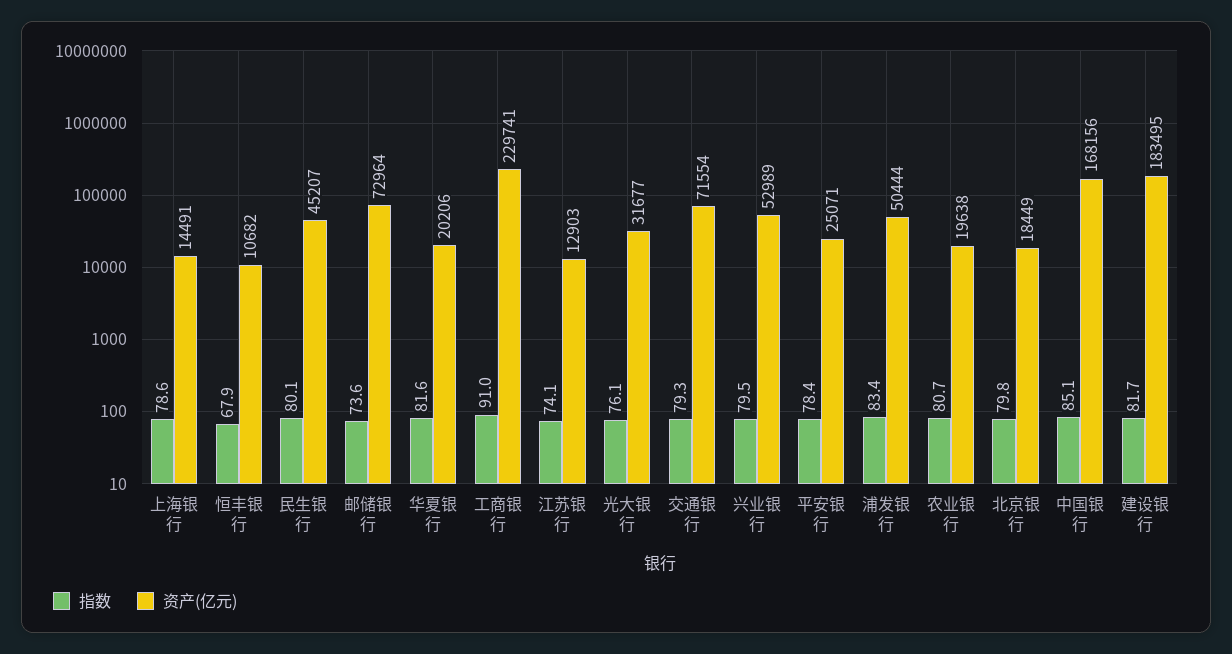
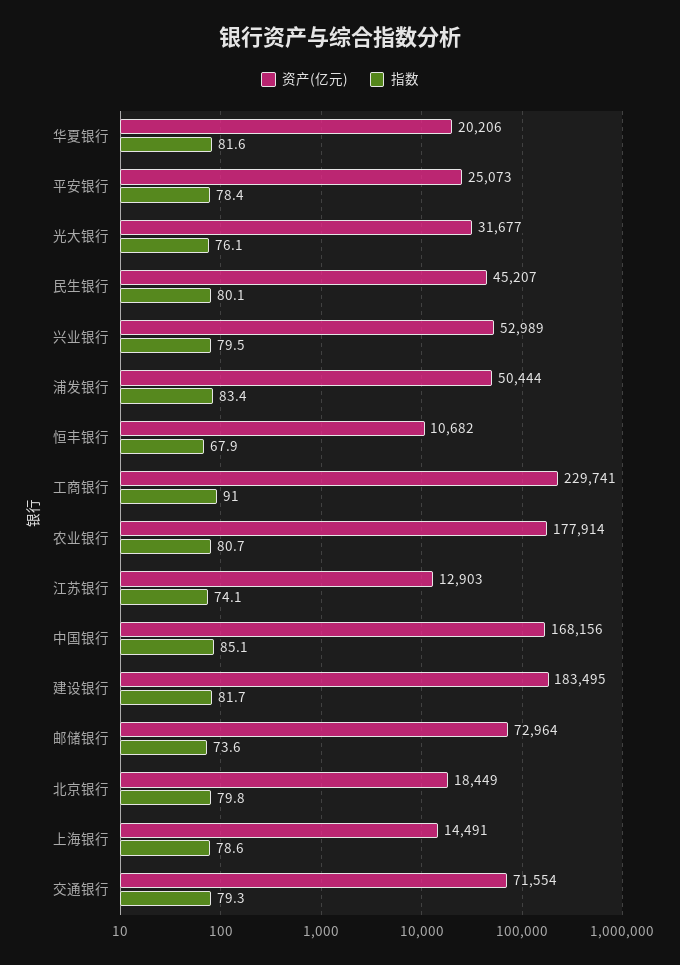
  {
    "指数": {
      "上海银行": 78.6,
      "恒丰银行": 67.9,
      "民生银行": 80.1,
      "邮储银行": 73.6,
      "华夏银行": 81.6,
      "工商银行": 91,
      "江苏银行": 74.1,
      "光大银行": 76.1,
      "交通银行": 79.3,
      "兴业银行": 79.5,
      "平安银行": 78.4,
      "浦发银行": 83.4,
      "农业银行": 80.7,
      "北京银行": 79.8,
      "中国银行": 85.1,
      "建设银行": 81.7
    },
    "资产(亿元)": {
      "上海银行": 14491,
      "恒丰银行": 10682,
      "民生银行": 45207,
      "邮储银行": 72964,
      "华夏银行": 20206,
      "工商银行": 229741,
      "江苏银行": 12903,
      "光大银行": 31677,
      "交通银行": 71554,
      "兴业银行": 52989,
-     "平安银行": 25071,
+     "平安银行": 25073,
      "浦发银行": 50444,
-     "农业银行": 19638,
+     "农业银行": 177914,
      "北京银行": 18449,
      "中国银行": 168156,
      "建设银行": 183495
    }
  }

